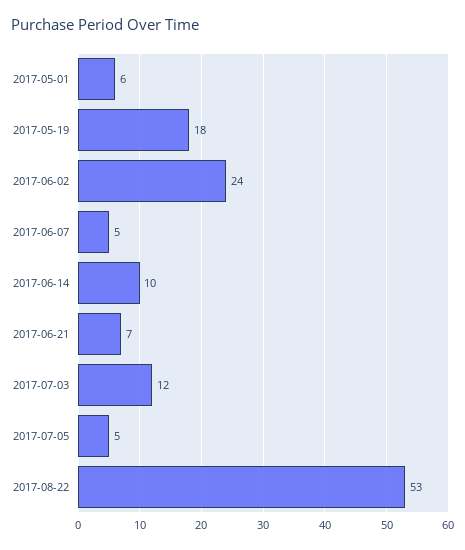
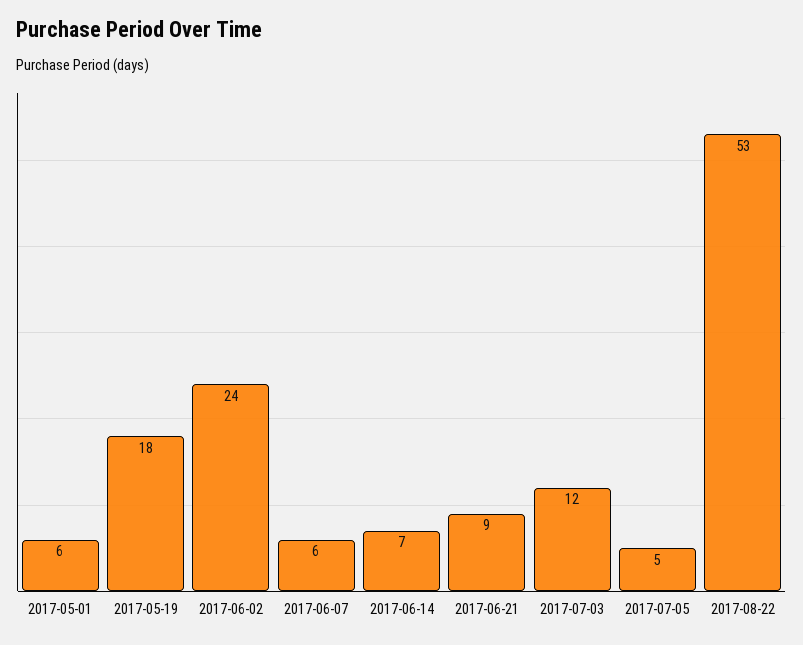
  {
    "2017-05-01": 6,
    "2017-05-19": 18,
    "2017-06-02": 24,
-   "2017-06-07": 5,
+   "2017-06-07": 6,
-   "2017-06-14": 10,
+   "2017-06-14": 7,
-   "2017-06-21": 7,
+   "2017-06-21": 9,
    "2017-07-03": 12,
    "2017-07-05": 5,
    "2017-08-22": 53
  }

